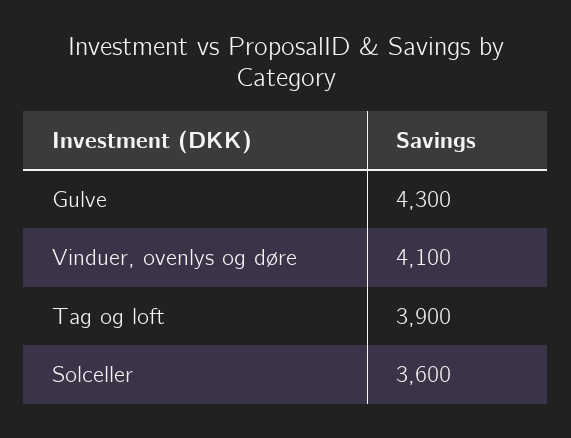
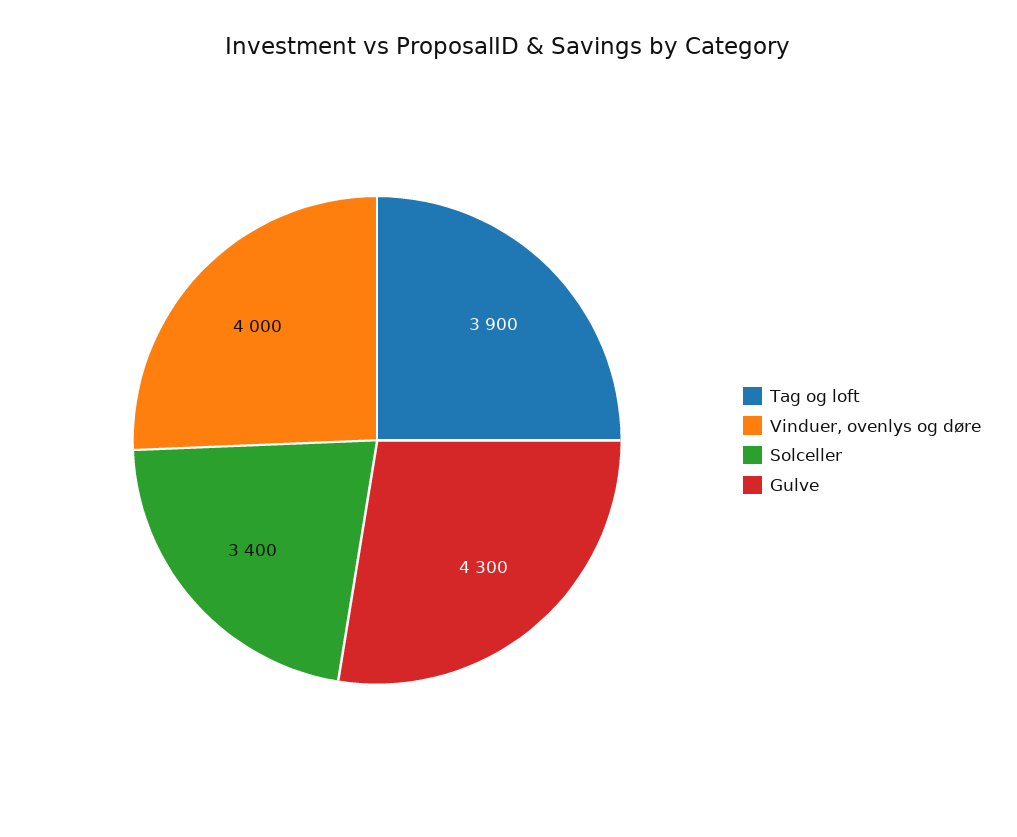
  {
    "Gulve": 4300,
-   "Vinduer, ovenlys og døre": 4100,
+   "Vinduer, ovenlys og døre": 4000,
    "Tag og loft": 3900,
-   "Solceller": 3600
+   "Solceller": 3400
  }

